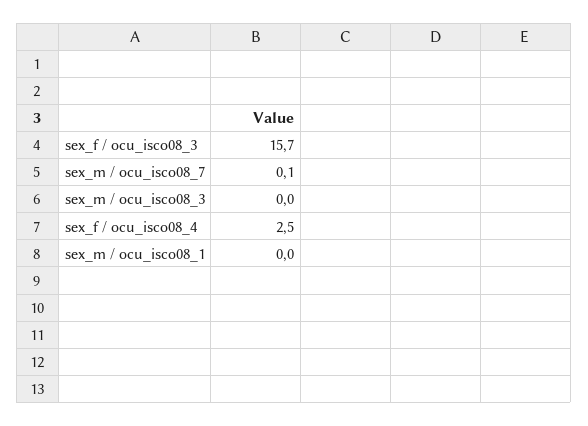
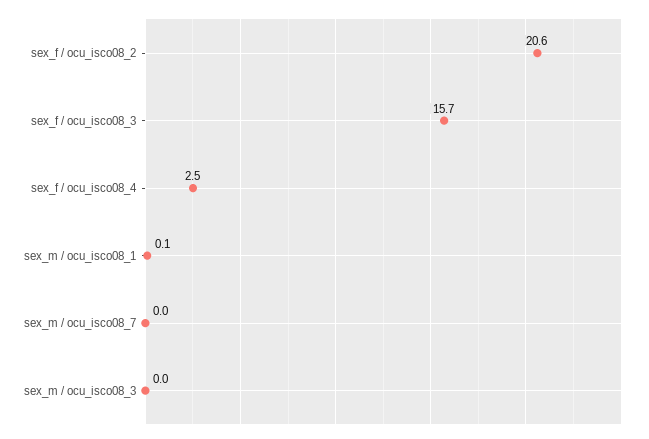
  {
    "sex_f / ocu_isco08_3": 15.7,
-   "sex_m / ocu_isco08_7": 0.1,
+   "sex_m / ocu_isco08_7": 0,
    "sex_m / ocu_isco08_3": 0,
    "sex_f / ocu_isco08_4": 2.5,
-   "sex_m / ocu_isco08_1": 0
+   "sex_m / ocu_isco08_1": 0.1,
+   "sex_f / ocu_isco08_2": 20.6
  }

